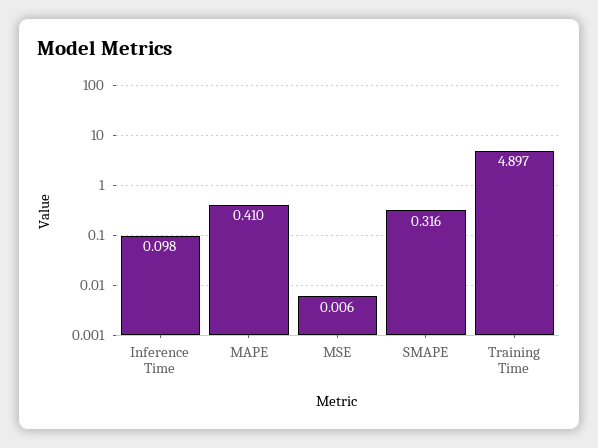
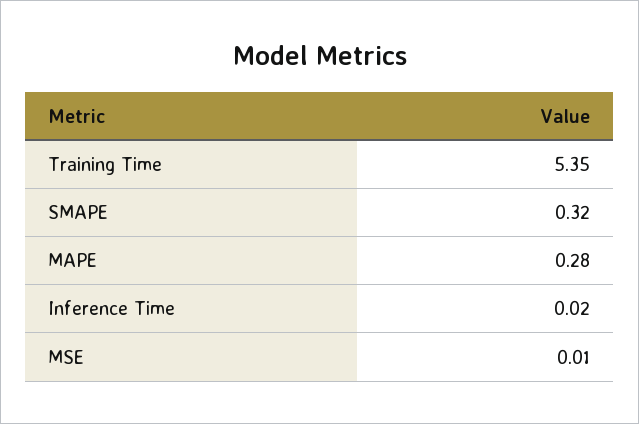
  {
-   "Inference Time": 0.098,
+   "Inference Time": 0.02,
-   "MAPE": 0.41,
+   "MAPE": 0.28,
    "MSE": 0.006,
    "SMAPE": 0.316,
-   "Training Time": 4.897
+   "Training Time": 5.35
  }

